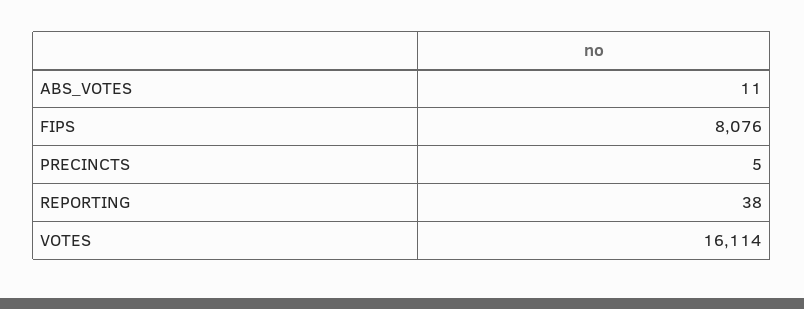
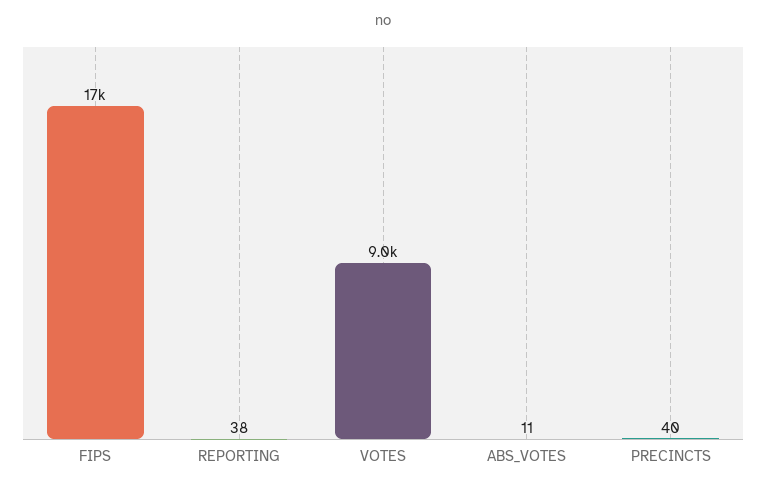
  {
    "ABS_VOTES": 11,
-   "FIPS": 8076,
+   "FIPS": 17000,
-   "PRECINCTS": 5,
+   "PRECINCTS": 40,
    "REPORTING": 38,
-   "VOTES": 16114
+   "VOTES": 9000
  }

